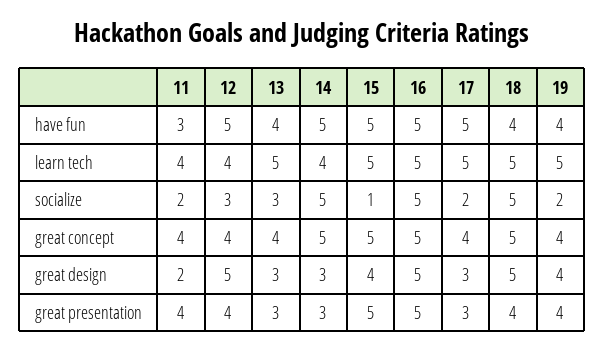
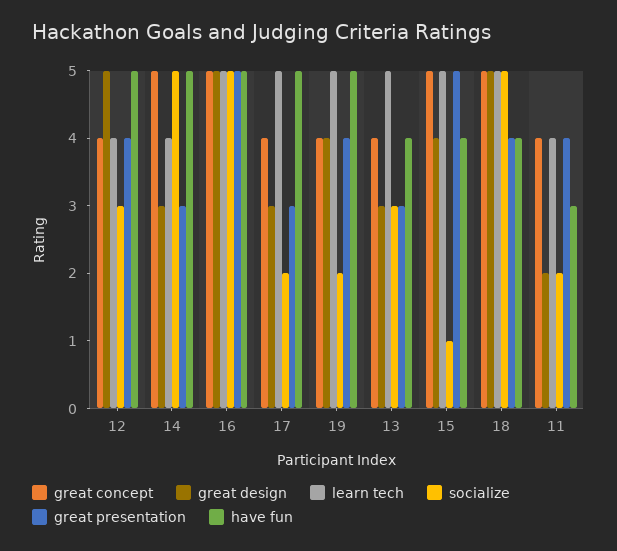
  {
    "have fun": {
      "11": 3,
      "12": 5,
      "13": 4,
      "14": 5,
-     "15": 5,
+     "15": 4,
      "16": 5,
      "17": 5,
      "18": 4,
-     "19": 4
+     "19": 5
    },
    "learn tech": {
      "11": 4,
      "12": 4,
      "13": 5,
      "14": 4,
      "15": 5,
      "16": 5,
      "17": 5,
      "18": 5,
      "19": 5
    },
    "socialize": {
      "11": 2,
      "12": 3,
      "13": 3,
      "14": 5,
      "15": 1,
      "16": 5,
      "17": 2,
      "18": 5,
      "19": 2
    },
    "great concept": {
      "11": 4,
      "12": 4,
      "13": 4,
      "14": 5,
      "15": 5,
      "16": 5,
      "17": 4,
      "18": 5,
      "19": 4
    },
    "great design": {
      "11": 2,
      "12": 5,
      "13": 3,
      "14": 3,
      "15": 4,
      "16": 5,
      "17": 3,
      "18": 5,
      "19": 4
    },
    "great presentation": {
      "11": 4,
      "12": 4,
      "13": 3,
      "14": 3,
      "15": 5,
      "16": 5,
      "17": 3,
      "18": 4,
      "19": 4
    }
  }

